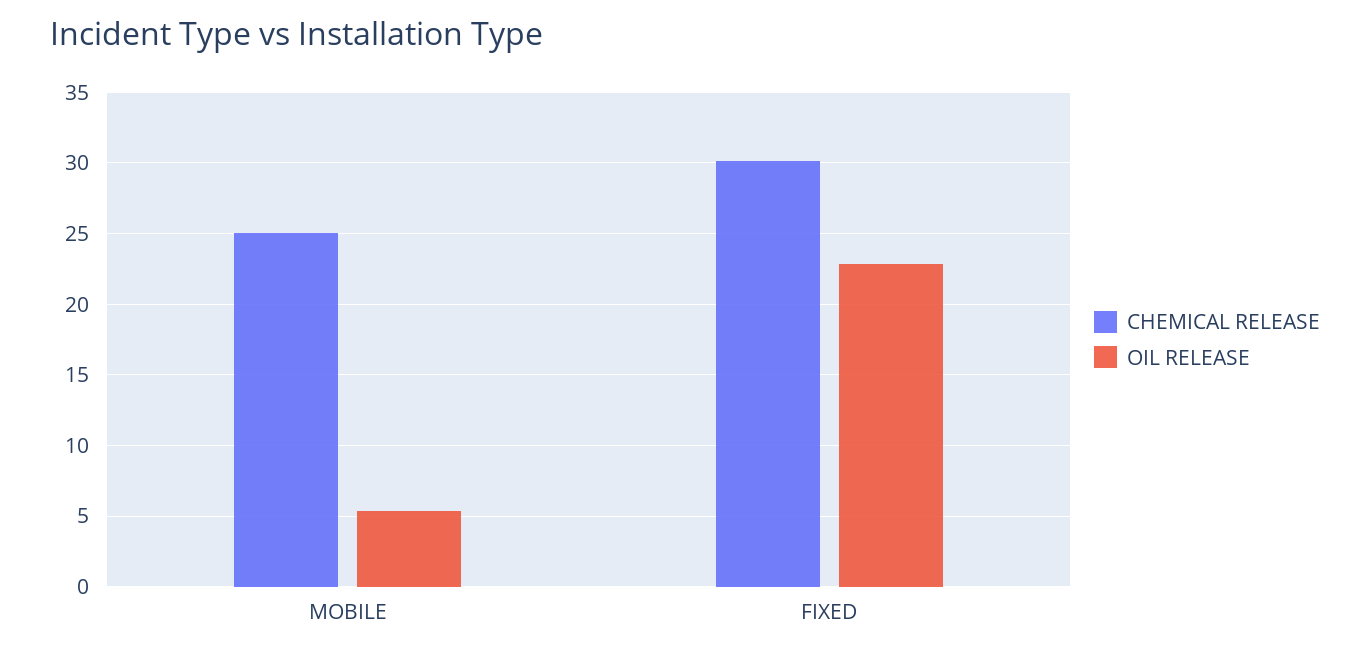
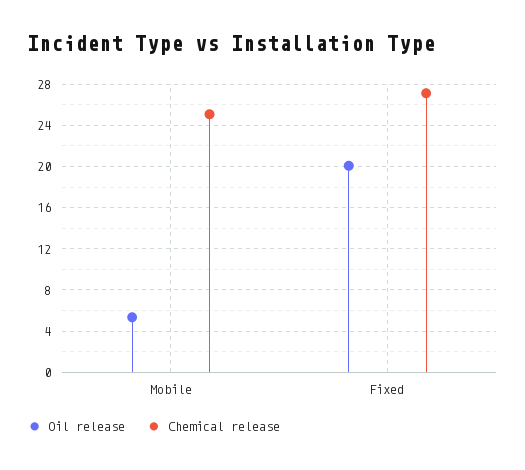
  {
    "CHEMICAL RELEASE": {
      "MOBILE": 25,
-     "FIXED": 30
+     "FIXED": 27
    },
    "OIL RELEASE": {
      "MOBILE": 5.5,
-     "FIXED": 23
+     "FIXED": 20
    }
  }

